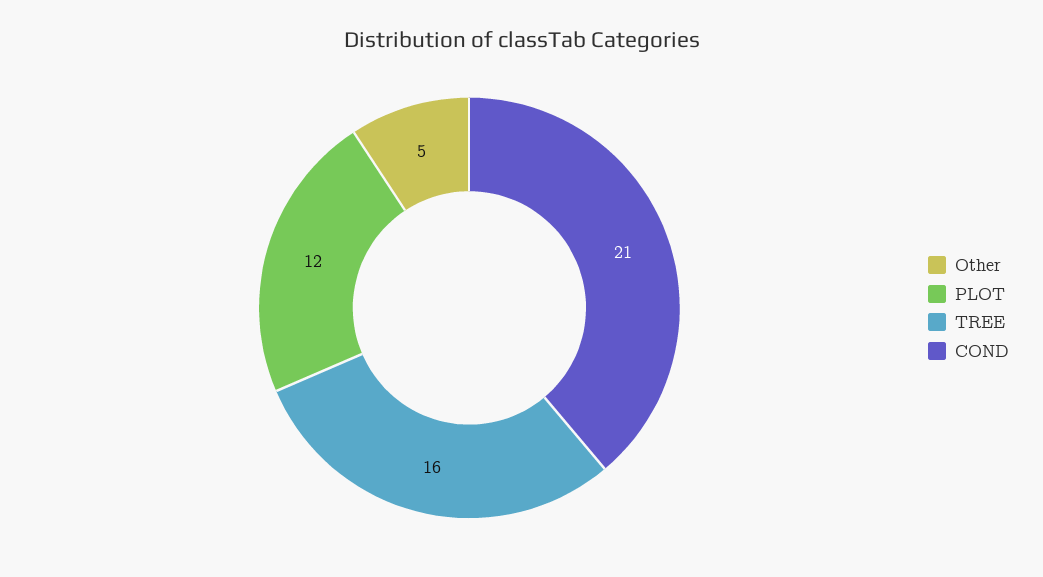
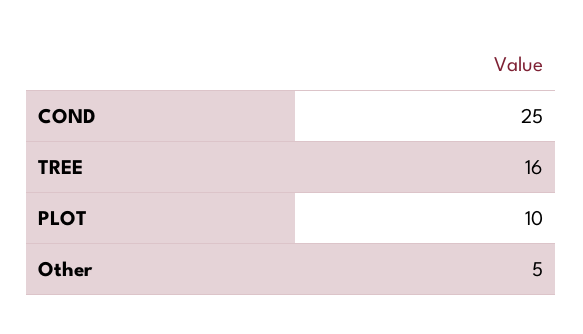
  {
    "Other": 5,
-   "PLOT": 12,
+   "PLOT": 10,
    "TREE": 16,
-   "COND": 21
+   "COND": 25
  }

